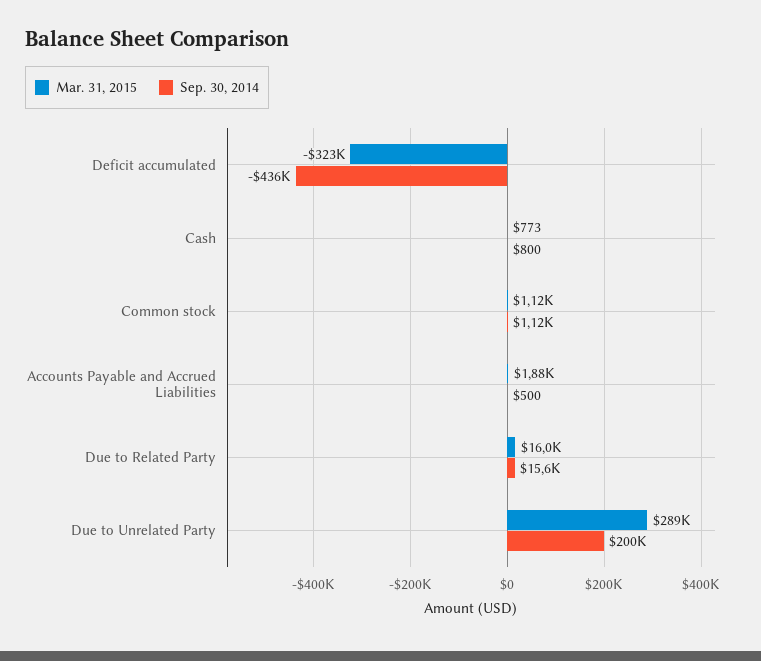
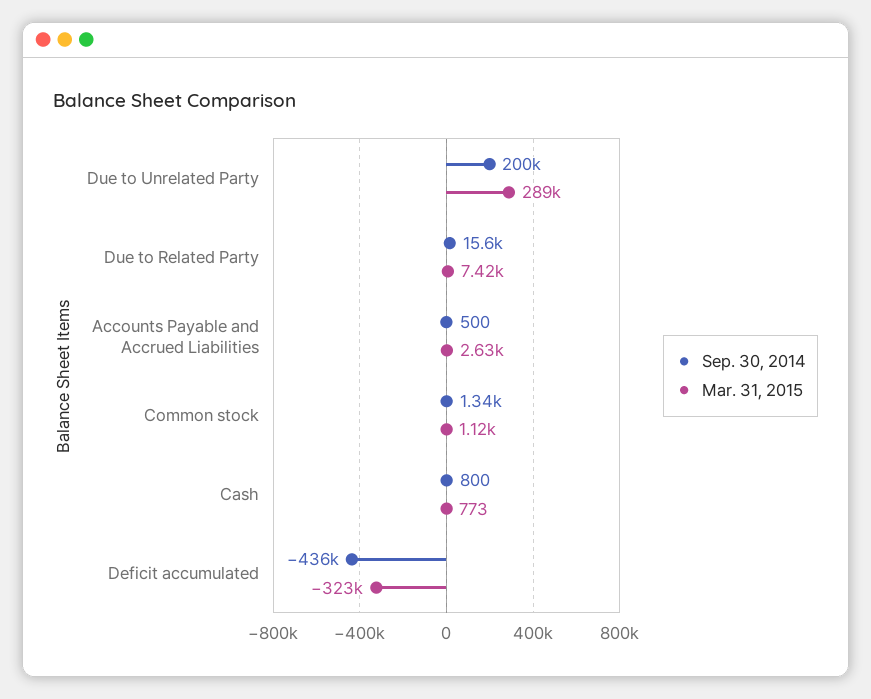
  {
    "Mar. 31, 2015": {
      "Deficit accumulated": -323000,
      "Cash": 773,
      "Common stock": 1120,
-     "Accounts Payable and Accrued Liabilities": 1880,
+     "Accounts Payable and Accrued Liabilities": 2630,
-     "Due to Related Party": 16000,
+     "Due to Related Party": 7420,
      "Due to Unrelated Party": 289000
    },
    "Sep. 30, 2014": {
      "Deficit accumulated": -436000,
      "Cash": 800,
-     "Common stock": 1120,
+     "Common stock": 1340,
      "Accounts Payable and Accrued Liabilities": 500,
      "Due to Related Party": 15600,
      "Due to Unrelated Party": 200000
    }
  }

